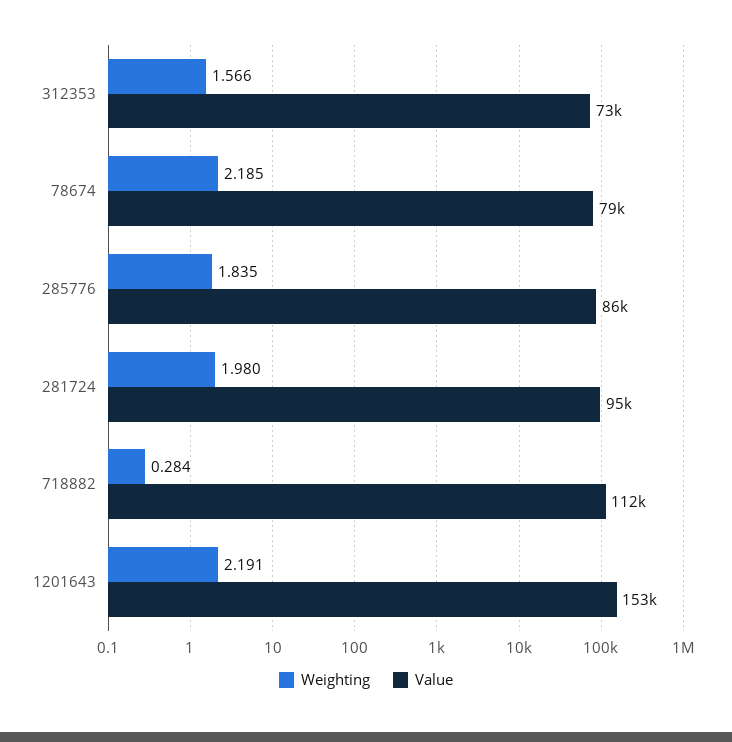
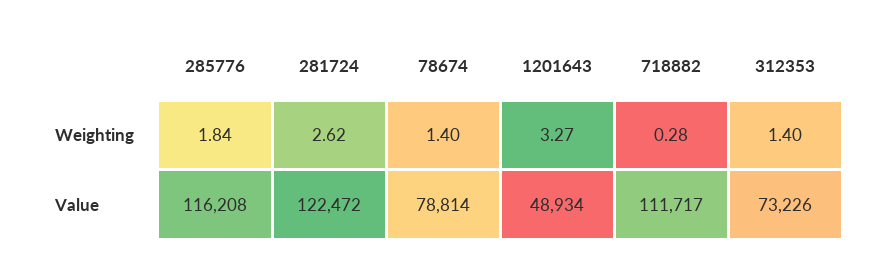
  {
    "Weighting": {
-     "312353": 1.566,
+     "312353": 1.4,
-     "78674": 2.185,
+     "78674": 1.4,
      "285776": 1.835,
-     "281724": 1.98,
+     "281724": 2.62,
      "718882": 0.284,
-     "1201643": 2.191
+     "1201643": 3.27
    },
    "Value": {
      "312353": 73226,
      "78674": 78814,
-     "285776": 86000,
+     "285776": 116208,
-     "281724": 95000,
+     "281724": 122472,
      "718882": 111717,
-     "1201643": 153000
+     "1201643": 48934
    }
  }

